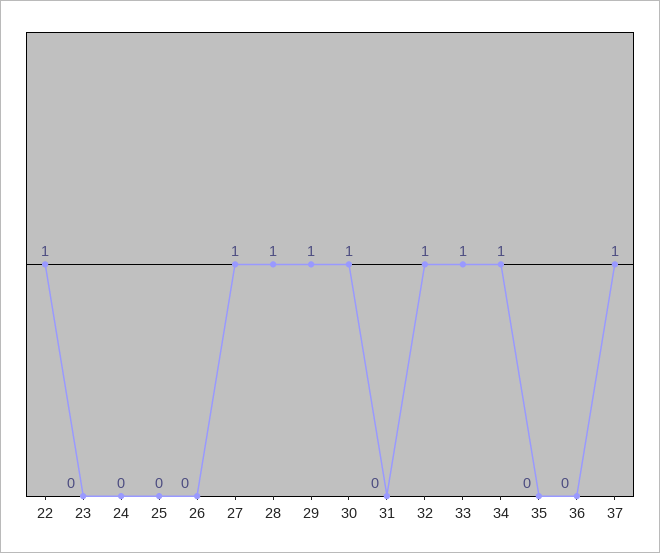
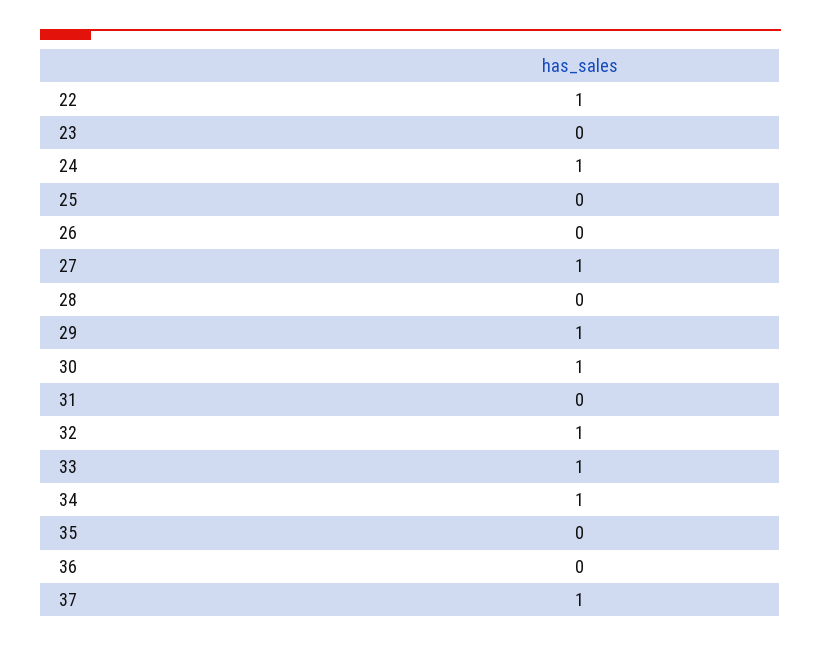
  {
    "22": 1,
    "23": 0,
-   "24": 0,
+   "24": 1,
    "25": 0,
    "26": 0,
    "27": 1,
-   "28": 1,
+   "28": 0,
    "29": 1,
    "30": 1,
    "31": 0,
    "32": 1,
    "33": 1,
    "34": 1,
    "35": 0,
    "36": 0,
    "37": 1
  }

